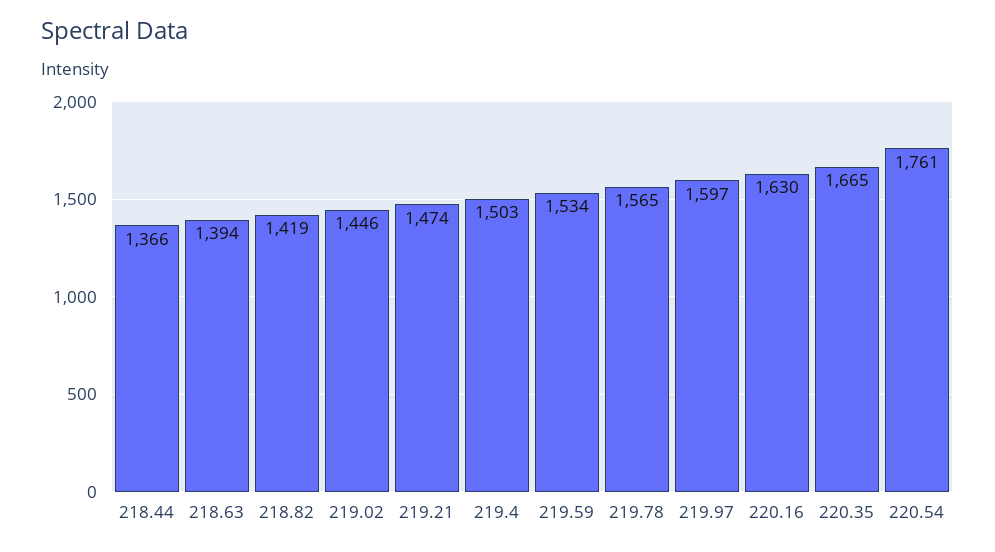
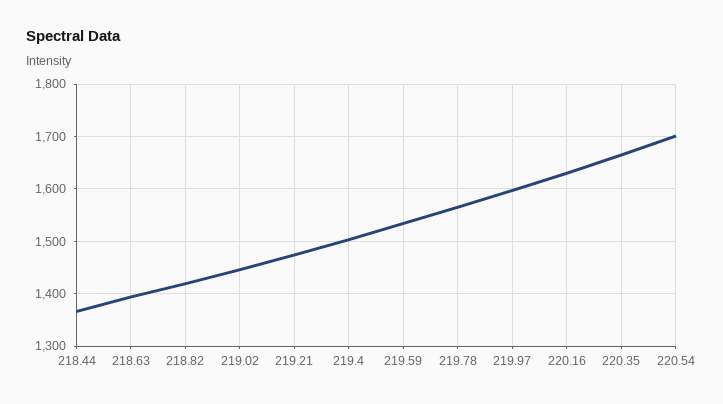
  {
    "218.44": 1366,
    "218.63": 1394,
    "218.82": 1419,
    "219.02": 1446,
    "219.21": 1474,
    "219.4": 1503,
    "219.59": 1534,
    "219.78": 1565,
    "219.97": 1597,
    "220.16": 1630,
    "220.35": 1665,
-   "220.54": 1761
+   "220.54": 1700
  }

